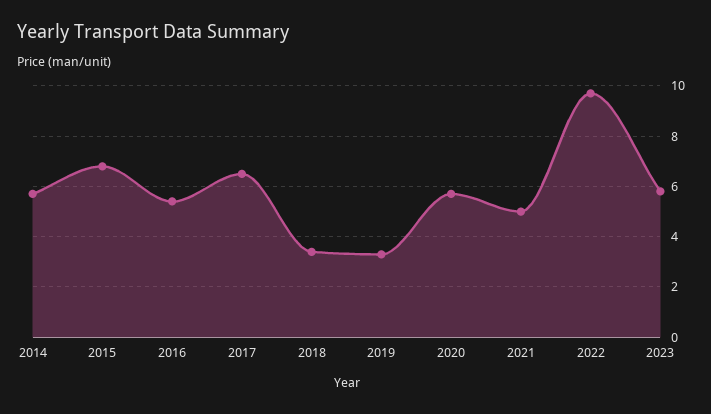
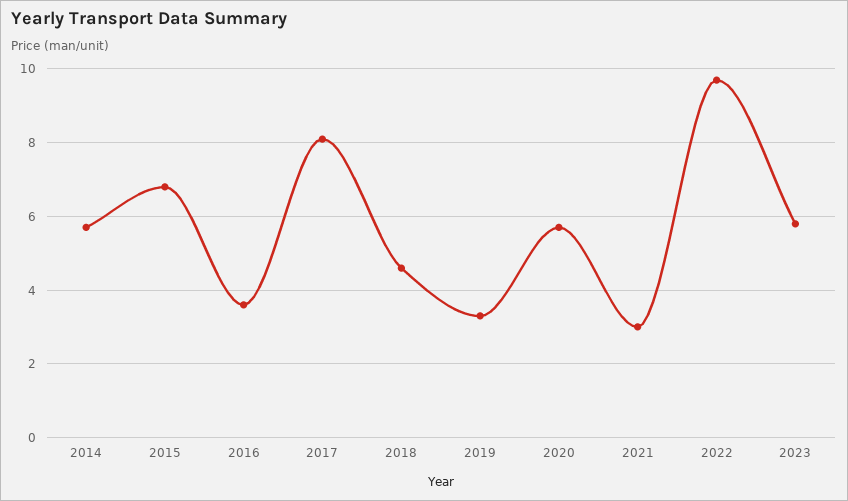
  {
    "2014": 5.5,
    "2015": 7,
-   "2016": 5.5,
+   "2016": 3.5,
-   "2017": 6.5,
+   "2017": 8,
-   "2018": 3.5,
+   "2018": 4.5,
    "2019": 3.5,
    "2020": 5.5,
-   "2021": 5,
+   "2021": 3,
    "2022": 9.5,
    "2023": 6
  }

